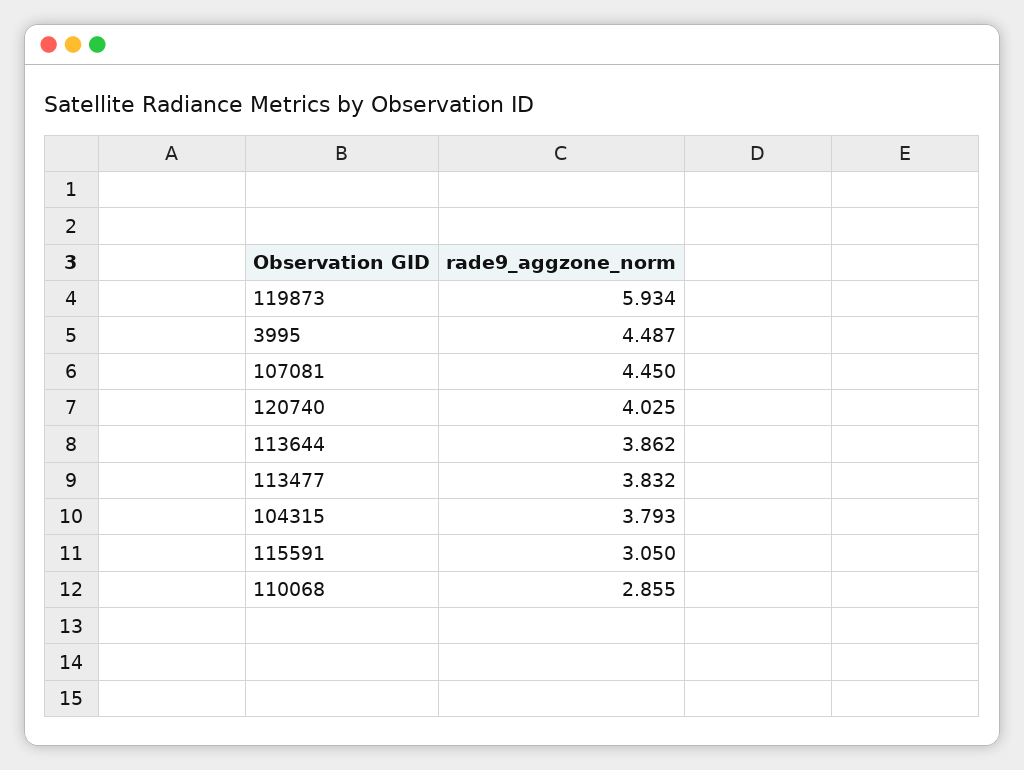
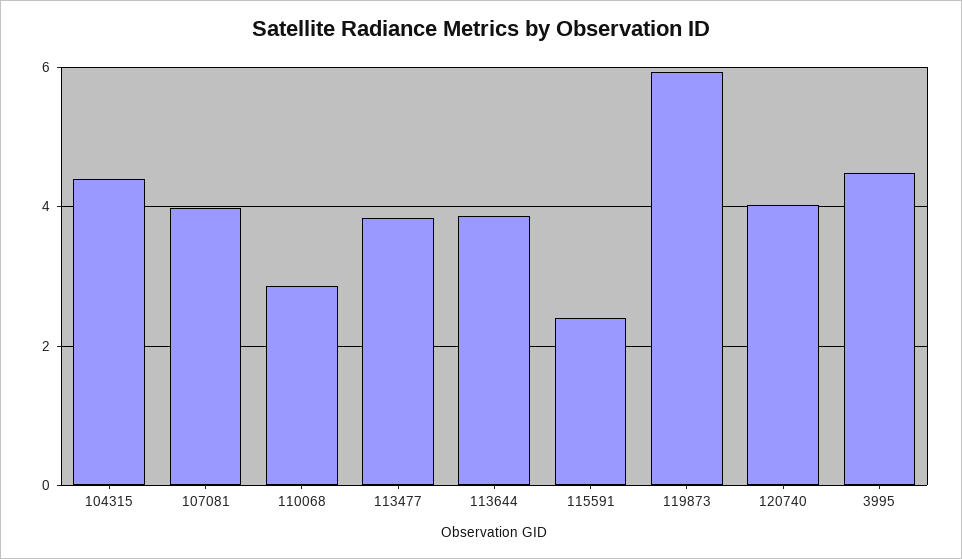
  {
    "119873": 5.934,
    "3995": 4.487,
-   "107081": 4.45,
+   "107081": 4,
    "120740": 4.025,
    "113644": 3.862,
    "113477": 3.832,
-   "104315": 3.793,
+   "104315": 4.4,
-   "115591": 3.05,
+   "115591": 2.4,
    "110068": 2.855
  }

